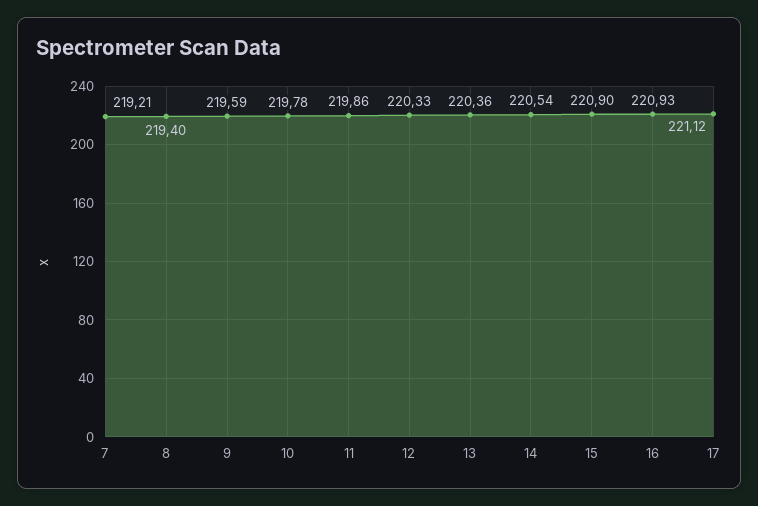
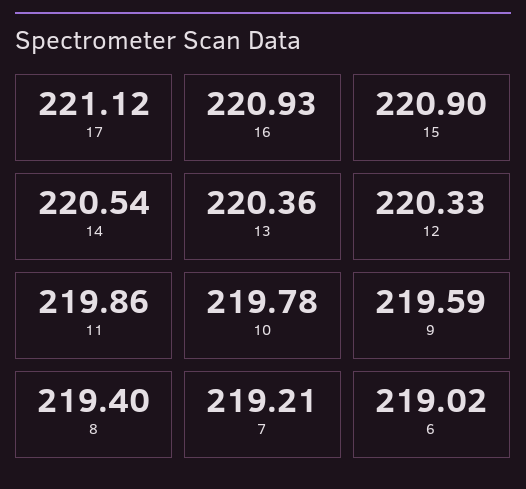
  {
    "7": 219.21,
    "8": 219.4,
    "9": 219.59,
    "10": 219.78,
    "11": 219.86,
    "12": 220.33,
    "13": 220.36,
    "14": 220.54,
    "15": 220.9,
    "16": 220.93,
-   "17": 221.12
+   "17": 221.12,
+   "6": 219.02
  }

